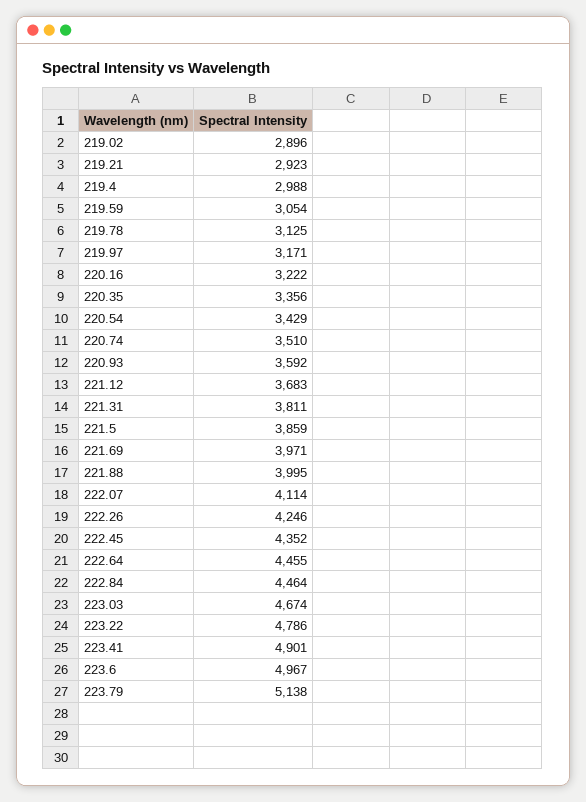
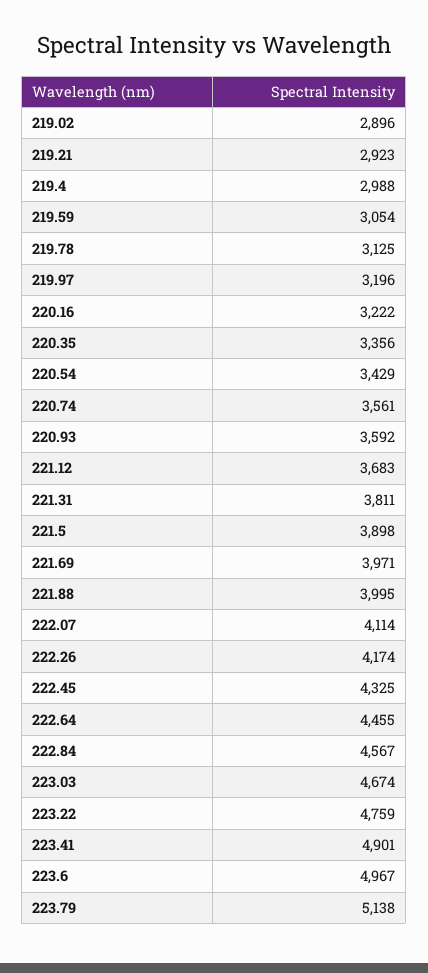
  {
    "219.02": 2896,
    "219.21": 2923,
    "219.4": 2988,
    "219.59": 3054,
    "219.78": 3125,
-   "219.97": 3171,
+   "219.97": 3196,
    "220.16": 3222,
    "220.35": 3356,
    "220.54": 3429,
-   "220.74": 3510,
+   "220.74": 3561,
    "220.93": 3592,
    "221.12": 3683,
    "221.31": 3811,
-   "221.5": 3859,
+   "221.5": 3898,
    "221.69": 3971,
    "221.88": 3995,
    "222.07": 4114,
-   "222.26": 4246,
+   "222.26": 4174,
-   "222.45": 4352,
+   "222.45": 4325,
    "222.64": 4455,
-   "222.84": 4464,
+   "222.84": 4567,
    "223.03": 4674,
-   "223.22": 4786,
+   "223.22": 4759,
    "223.41": 4901,
    "223.6": 4967,
    "223.79": 5138
  }

